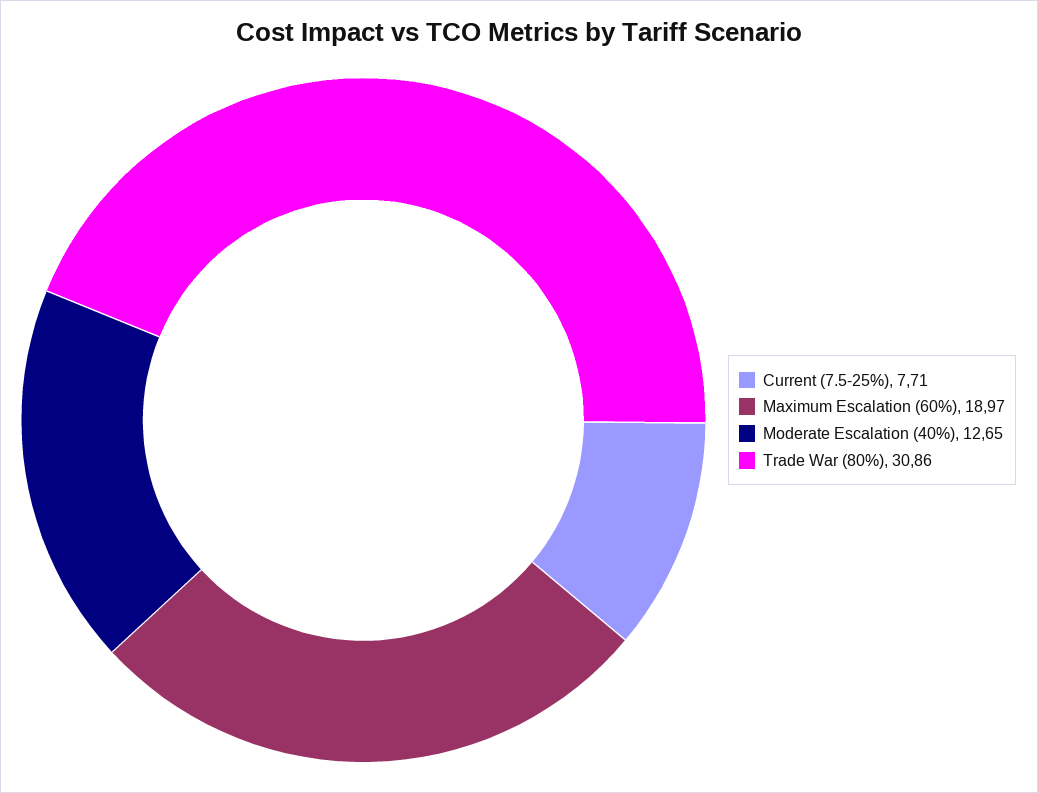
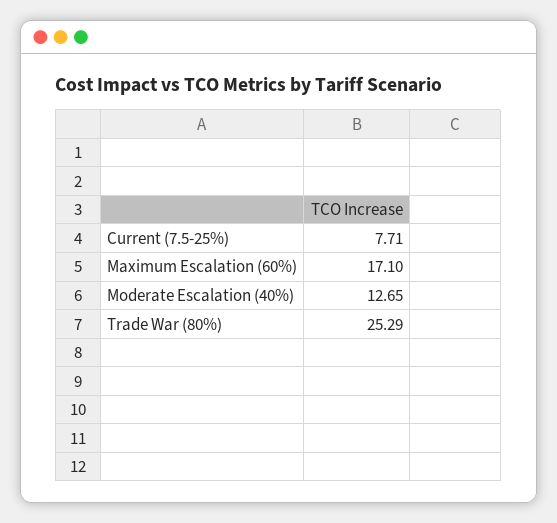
  {
    "Current (7.5-25%)": 7.71,
-   "Maximum Escalation (60%)": 18.97,
+   "Maximum Escalation (60%)": 17.1,
    "Moderate Escalation (40%)": 12.65,
-   "Trade War (80%)": 30.86
+   "Trade War (80%)": 25.29
  }

